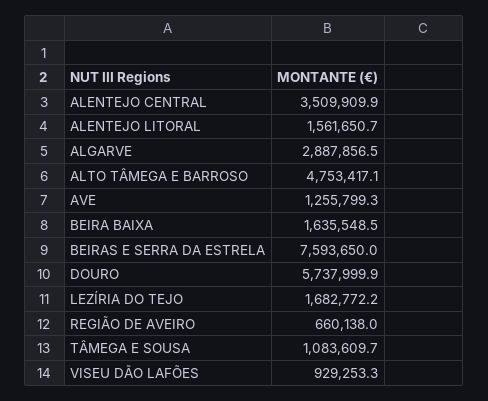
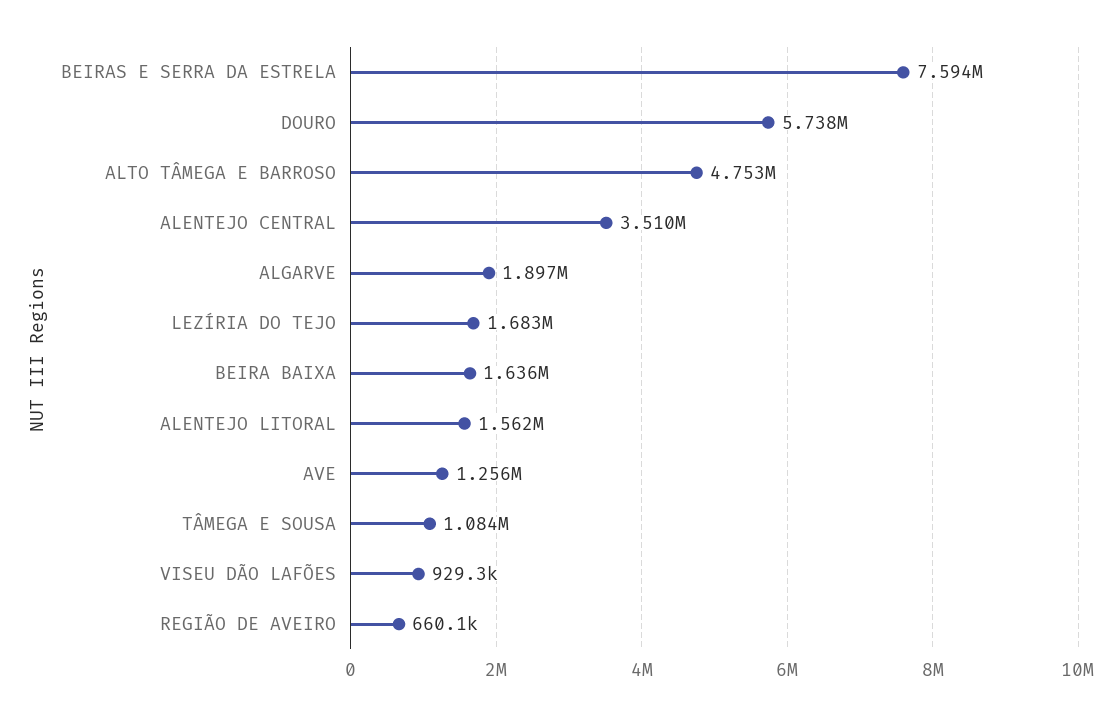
  {
    "ALENTEJO CENTRAL": 3509909.9,
    "ALENTEJO LITORAL": 1561650.7,
-   "ALGARVE": 2887856.5,
+   "ALGARVE": 1897000,
    "ALTO TÂMEGA E BARROSO": 4753417.1,
    "AVE": 1255799.3,
    "BEIRA BAIXA": 1635548.5,
    "BEIRAS E SERRA DA ESTRELA": 7593650,
    "DOURO": 5737999.9,
    "LEZÍRIA DO TEJO": 1682772.2,
    "REGIÃO DE AVEIRO": 660138,
    "TÂMEGA E SOUSA": 1083609.7,
    "VISEU DÃO LAFÕES": 929253.3
  }

